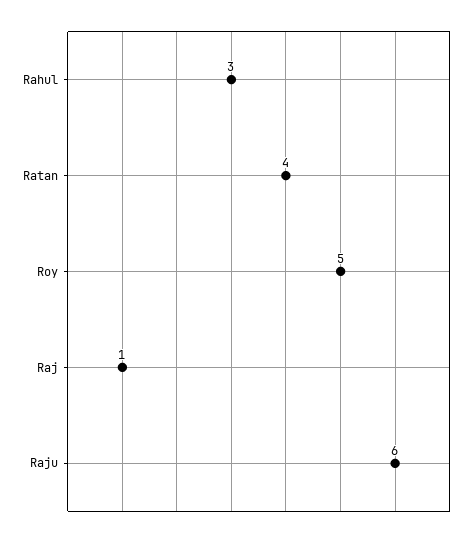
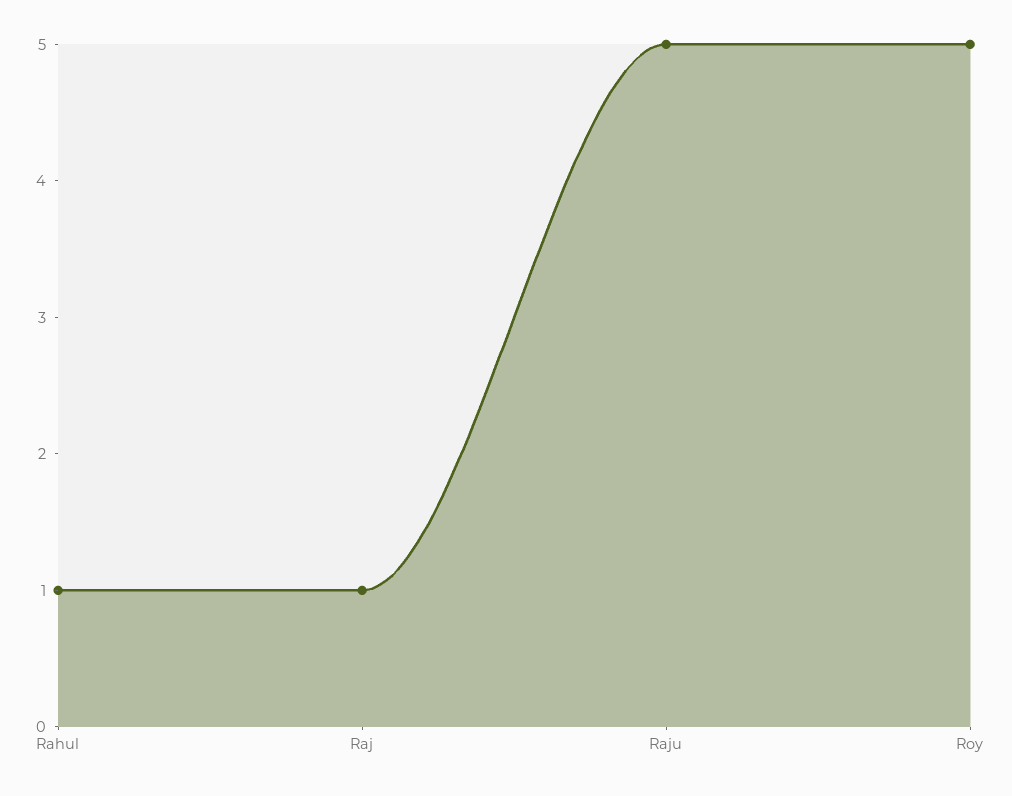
  {
-   "Rahul": 3,
+   "Rahul": 1,
-   "Ratan": 4,
    "Roy": 5,
    "Raj": 1,
-   "Raju": 6
+   "Raju": 5
  }

